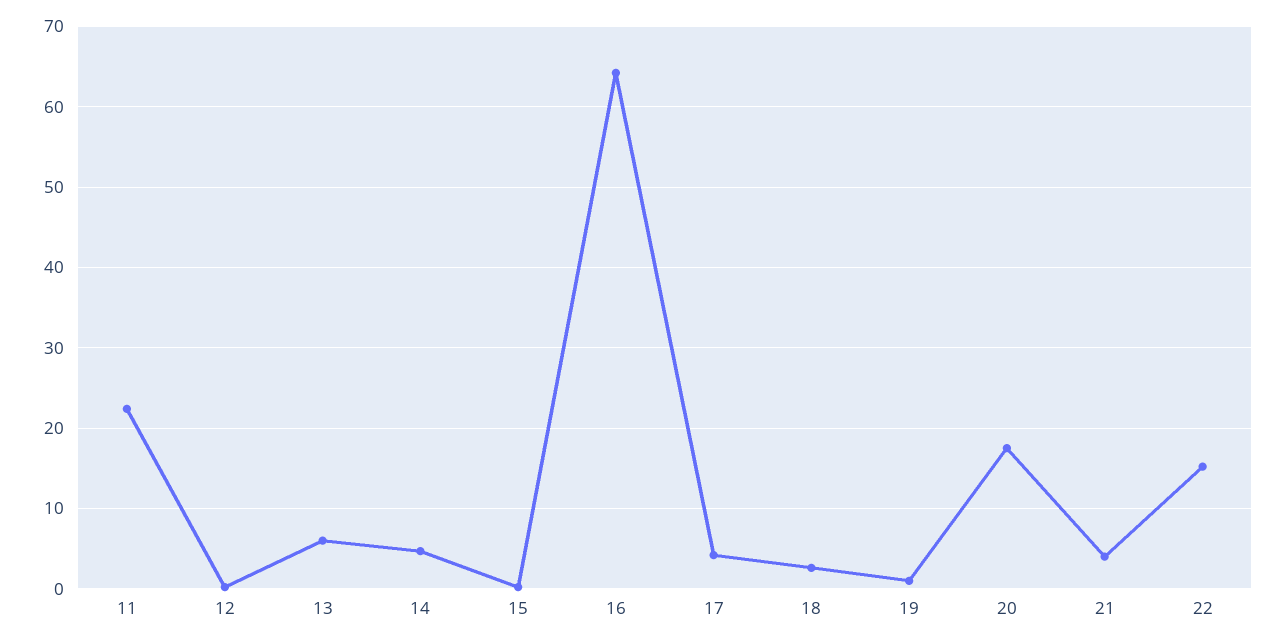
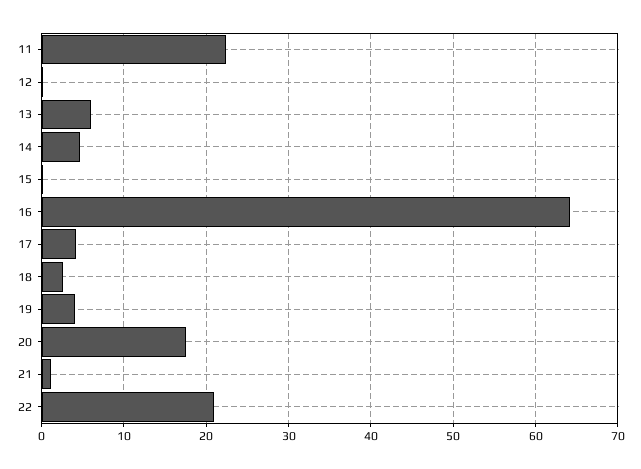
  {
    "11": 22,
    "12": 0,
    "13": 6,
    "14": 5,
    "15": 0,
    "16": 64,
    "17": 4,
    "18": 3,
-   "19": 1,
+   "19": 4,
    "20": 18,
-   "21": 4,
+   "21": 1,
-   "22": 15
+   "22": 21
  }

